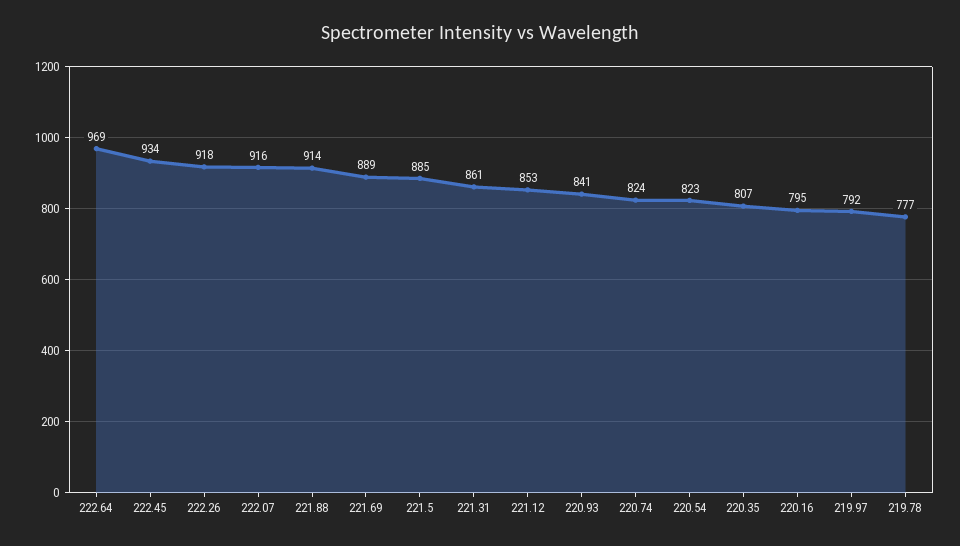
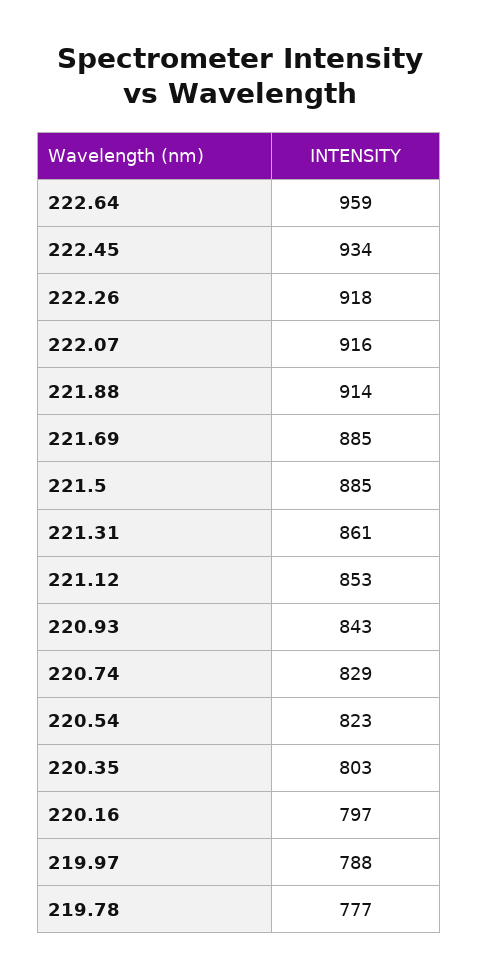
  {
-   "222.64": 969,
+   "222.64": 959,
    "222.45": 934,
    "222.26": 918,
    "222.07": 916,
    "221.88": 914,
-   "221.69": 889,
+   "221.69": 885,
    "221.5": 885,
    "221.31": 861,
    "221.12": 853,
-   "220.93": 841,
+   "220.93": 843,
-   "220.74": 824,
+   "220.74": 829,
    "220.54": 823,
-   "220.35": 807,
+   "220.35": 803,
-   "220.16": 795,
+   "220.16": 797,
-   "219.97": 792,
+   "219.97": 788,
    "219.78": 777
  }

